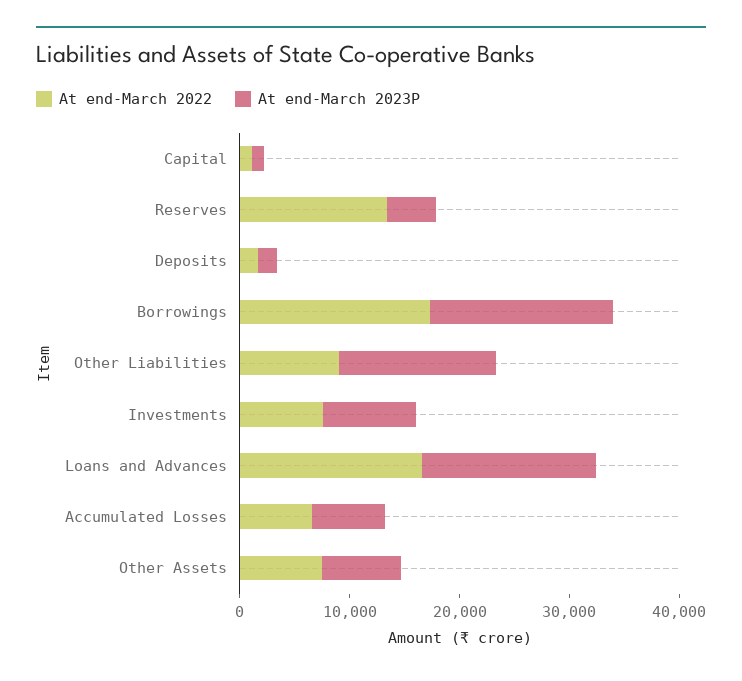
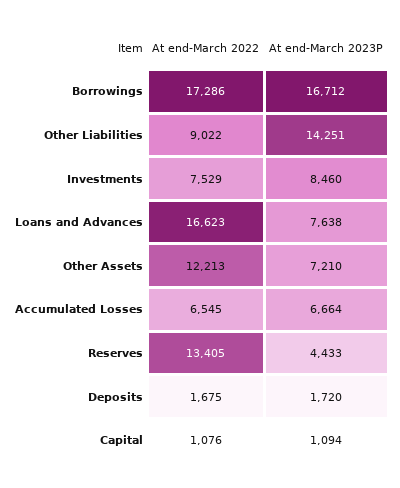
  {
    "At end-March 2022": {
      "Capital": 1076,
      "Reserves": 13405,
      "Deposits": 1675,
      "Borrowings": 17286,
      "Other Liabilities": 9022,
      "Investments": 7529,
      "Loans and Advances": 16623,
      "Accumulated Losses": 6545,
-     "Other Assets": 8000
+     "Other Assets": 12213
    },
    "At end-March 2023P": {
      "Capital": 1094,
      "Reserves": 4433,
      "Deposits": 1720,
      "Borrowings": 16712,
      "Other Liabilities": 14251,
      "Investments": 8460,
-     "Loans and Advances": 16000,
+     "Loans and Advances": 7638,
      "Accumulated Losses": 6664,
      "Other Assets": 7210
    }
  }

